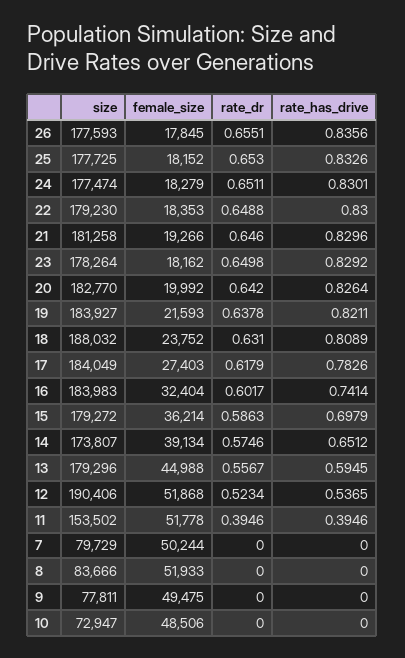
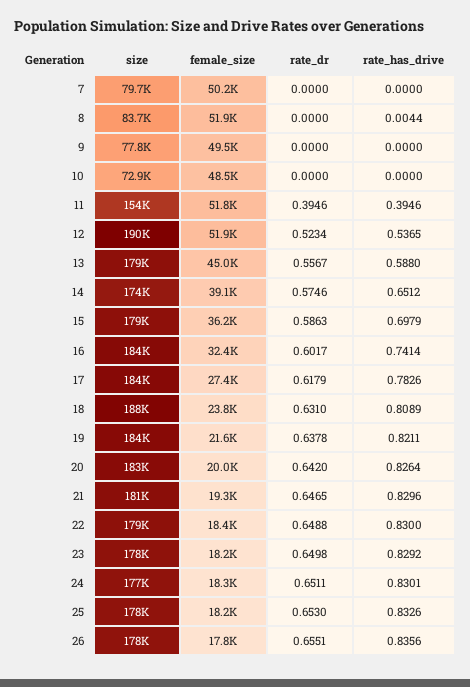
  {
    "size": {
      "26": 177593,
      "25": 177725,
      "24": 177474,
      "22": 179230,
      "21": 181258,
      "23": 178264,
      "20": 182770,
      "19": 183927,
      "18": 188032,
      "17": 184049,
      "16": 183983,
      "15": 179272,
      "14": 173807,
      "13": 179296,
      "12": 190406,
      "11": 153502,
      "7": 79729,
      "8": 83666,
      "9": 77811,
      "10": 72947
    },
    "female_size": {
      "26": 17845,
      "25": 18152,
      "24": 18279,
      "22": 18353,
      "21": 19266,
      "23": 18162,
      "20": 19992,
      "19": 21593,
      "18": 23752,
      "17": 27403,
      "16": 32404,
      "15": 36214,
      "14": 39134,
      "13": 44988,
      "12": 51868,
      "11": 51778,
      "7": 50244,
      "8": 51933,
      "9": 49475,
      "10": 48506
    },
    "rate_dr": {
      "26": 0.6551,
      "25": 0.653,
      "24": 0.6511,
      "22": 0.6488,
-     "21": 0.646,
+     "21": 0.6465,
      "23": 0.6498,
      "20": 0.642,
      "19": 0.6378,
      "18": 0.631,
      "17": 0.6179,
      "16": 0.6017,
      "15": 0.5863,
      "14": 0.5746,
      "13": 0.5567,
      "12": 0.5234,
      "11": 0.3946,
      "7": 0,
      "8": 0,
      "9": 0,
      "10": 0
    },
    "rate_has_drive": {
      "26": 0.8356,
      "25": 0.8326,
      "24": 0.8301,
      "22": 0.83,
      "21": 0.8296,
      "23": 0.8292,
      "20": 0.8264,
      "19": 0.8211,
      "18": 0.8089,
      "17": 0.7826,
      "16": 0.7414,
      "15": 0.6979,
      "14": 0.6512,
-     "13": 0.5945,
+     "13": 0.588,
      "12": 0.5365,
      "11": 0.3946,
      "7": 0,
-     "8": 0,
+     "8": 0.0044,
      "9": 0,
      "10": 0
    }
  }

